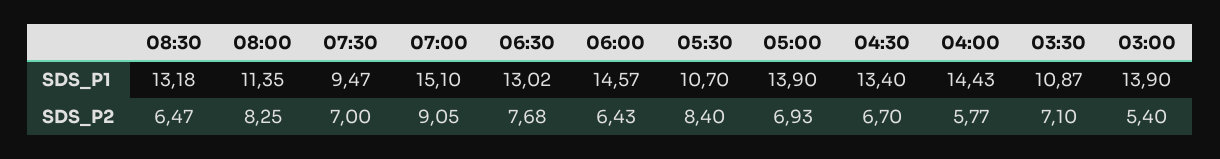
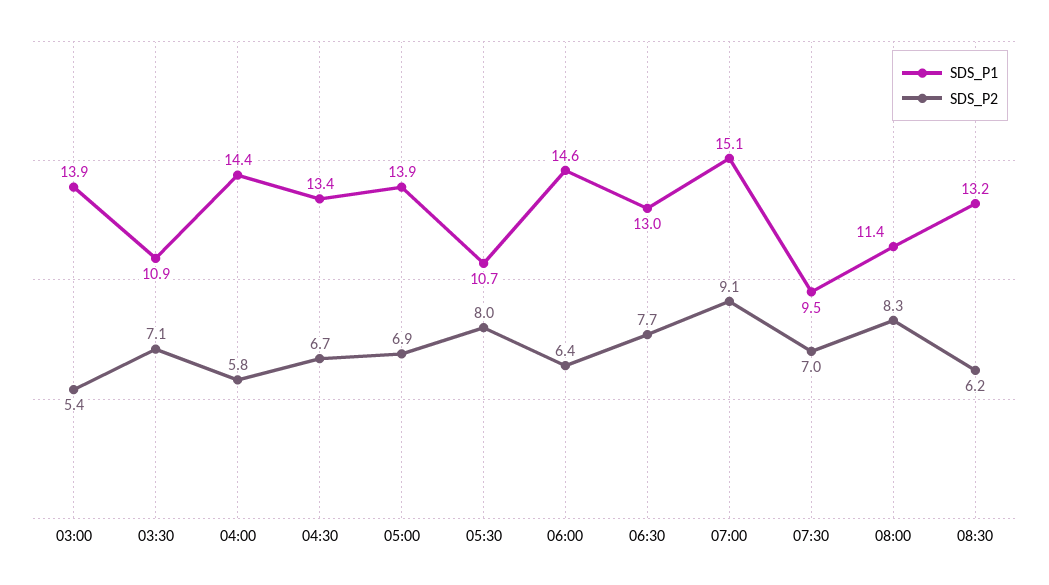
  {
    "SDS_P1": {
      "08:30": 13.18,
      "08:00": 11.35,
      "07:30": 9.47,
      "07:00": 15.1,
      "06:30": 13.02,
      "06:00": 14.57,
      "05:30": 10.7,
      "05:00": 13.9,
      "04:30": 13.4,
      "04:00": 14.43,
      "03:30": 10.87,
      "03:00": 13.9
    },
    "SDS_P2": {
-     "08:30": 6.47,
+     "08:30": 6.2,
      "08:00": 8.25,
      "07:30": 7,
      "07:00": 9.05,
      "06:30": 7.68,
      "06:00": 6.43,
-     "05:30": 8.4,
+     "05:30": 8,
      "05:00": 6.93,
      "04:30": 6.7,
      "04:00": 5.77,
      "03:30": 7.1,
      "03:00": 5.4
    }
  }

